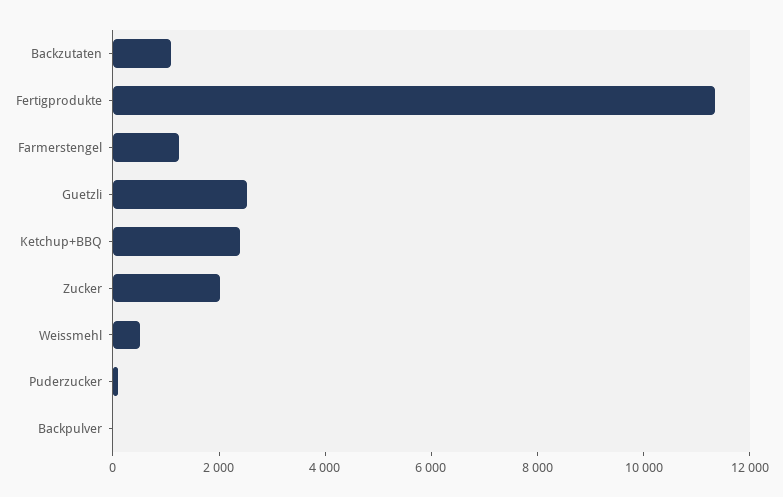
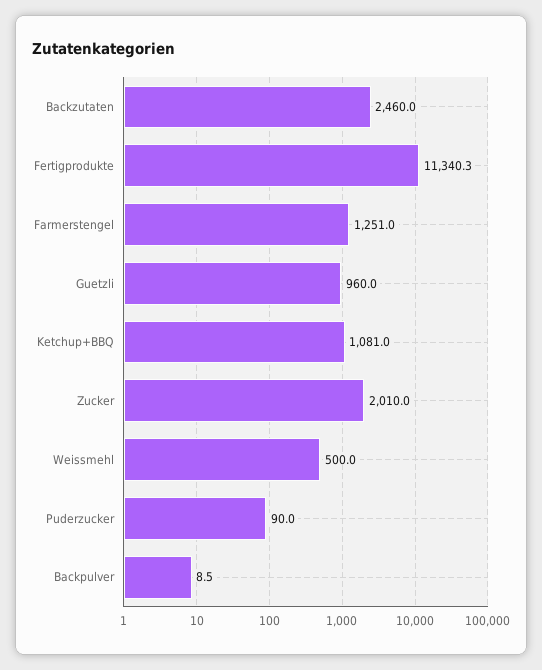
  {
-   "Backzutaten": 1000,
+   "Backzutaten": 2460,
    "Fertigprodukte": 11340.3,
    "Farmerstengel": 1251,
-   "Guetzli": 2500,
+   "Guetzli": 960,
-   "Ketchup+BBQ": 2500,
+   "Ketchup+BBQ": 1081,
    "Zucker": 2010,
    "Weissmehl": 500,
    "Puderzucker": 90,
    "Backpulver": 8.5
  }

